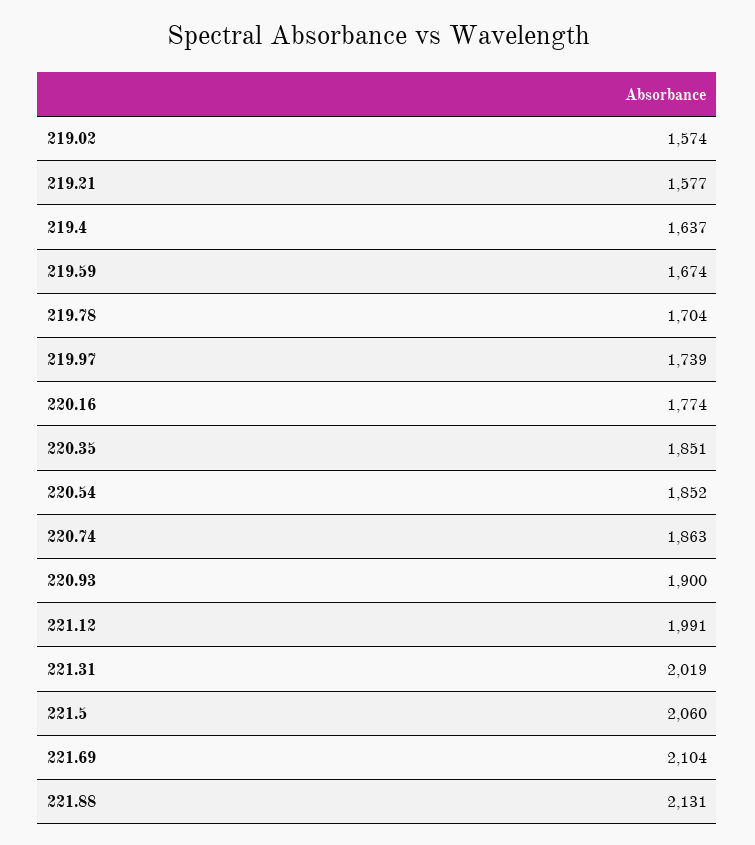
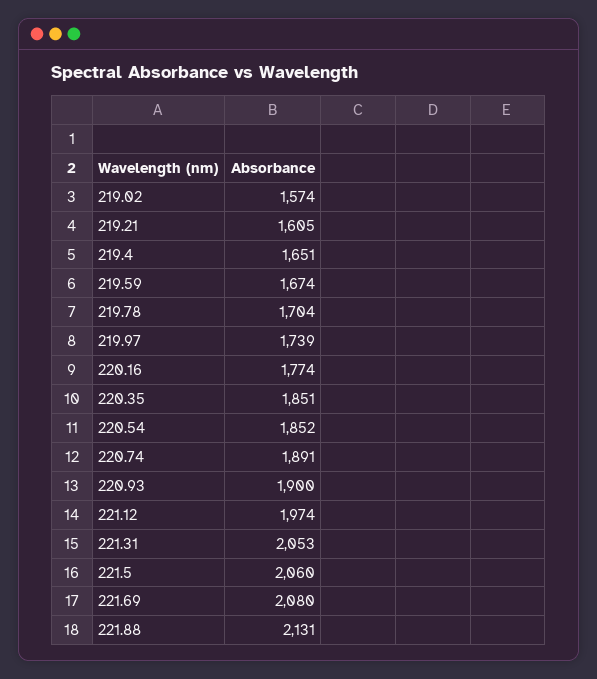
  {
    "219.02": 1574,
-   "219.21": 1577,
+   "219.21": 1605,
-   "219.4": 1637,
+   "219.4": 1651,
    "219.59": 1674,
    "219.78": 1704,
    "219.97": 1739,
    "220.16": 1774,
    "220.35": 1851,
    "220.54": 1852,
-   "220.74": 1863,
+   "220.74": 1891,
    "220.93": 1900,
-   "221.12": 1991,
+   "221.12": 1974,
-   "221.31": 2019,
+   "221.31": 2053,
    "221.5": 2060,
-   "221.69": 2104,
+   "221.69": 2080,
    "221.88": 2131
  }

